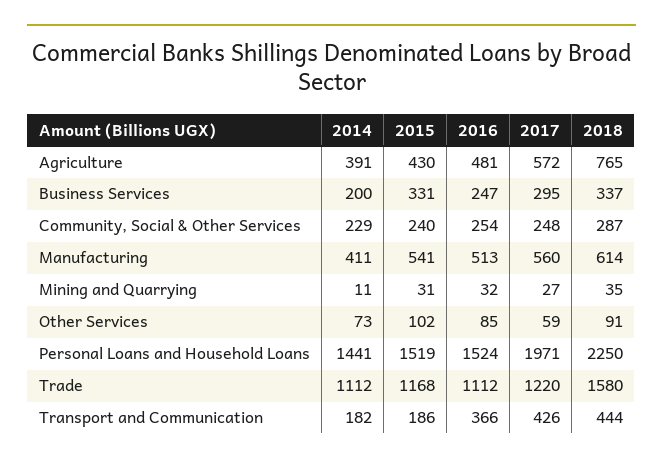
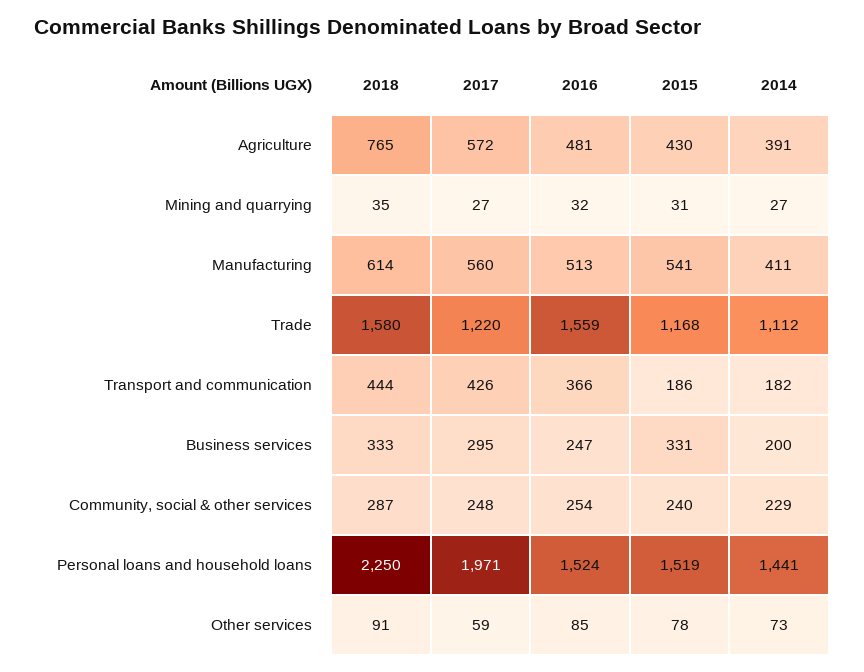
  {
    "2014": {
      "Agriculture": 391,
      "Business Services": 200,
      "Community, Social & Other Services": 229,
      "Manufacturing": 411,
-     "Mining and Quarrying": 11,
+     "Mining and Quarrying": 27,
      "Other Services": 73,
      "Personal Loans and Household Loans": 1441,
      "Trade": 1112,
      "Transport and Communication": 182
    },
    "2015": {
      "Agriculture": 430,
      "Business Services": 331,
      "Community, Social & Other Services": 240,
      "Manufacturing": 541,
      "Mining and Quarrying": 31,
-     "Other Services": 102,
+     "Other Services": 78,
      "Personal Loans and Household Loans": 1519,
      "Trade": 1168,
      "Transport and Communication": 186
    },
    "2016": {
      "Agriculture": 481,
      "Business Services": 247,
      "Community, Social & Other Services": 254,
      "Manufacturing": 513,
      "Mining and Quarrying": 32,
      "Other Services": 85,
      "Personal Loans and Household Loans": 1524,
-     "Trade": 1112,
+     "Trade": 1559,
      "Transport and Communication": 366
    },
    "2017": {
      "Agriculture": 572,
      "Business Services": 295,
      "Community, Social & Other Services": 248,
      "Manufacturing": 560,
      "Mining and Quarrying": 27,
      "Other Services": 59,
      "Personal Loans and Household Loans": 1971,
      "Trade": 1220,
      "Transport and Communication": 426
    },
    "2018": {
      "Agriculture": 765,
-     "Business Services": 337,
+     "Business Services": 333,
      "Community, Social & Other Services": 287,
      "Manufacturing": 614,
      "Mining and Quarrying": 35,
      "Other Services": 91,
      "Personal Loans and Household Loans": 2250,
      "Trade": 1580,
      "Transport and Communication": 444
    }
  }

